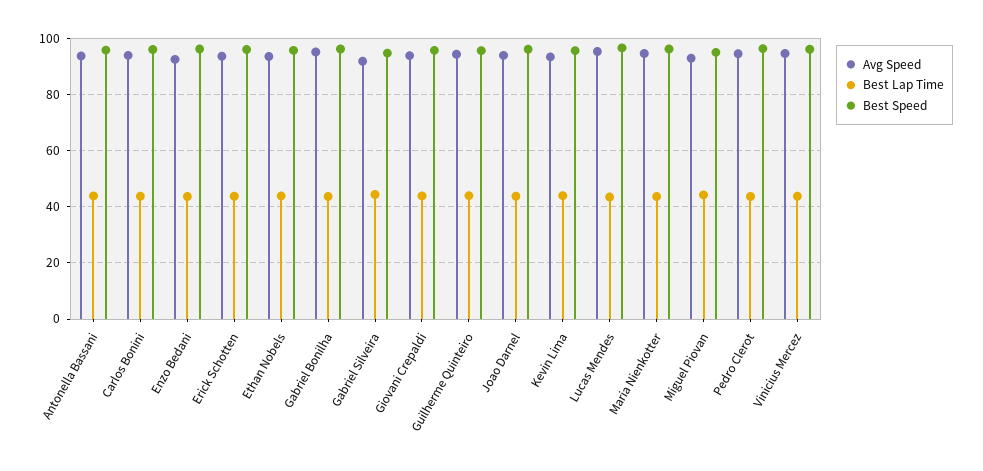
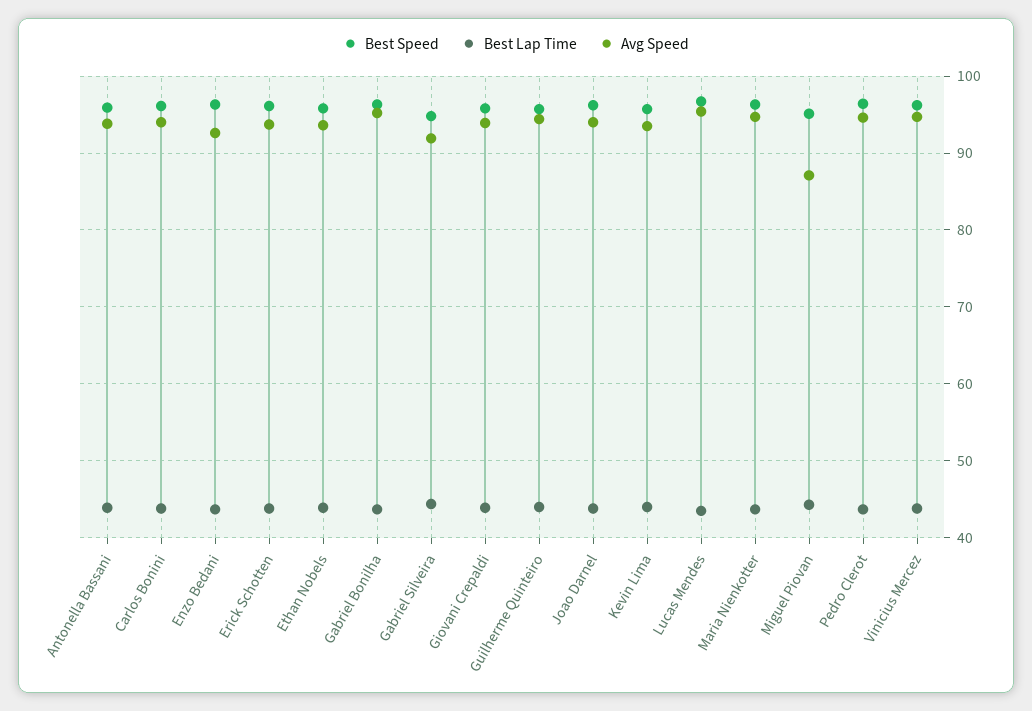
  {
    "Avg Speed": {
      "Antonella Bassani": 94,
      "Carlos Bonini": 94,
      "Enzo Bedani": 93,
      "Erick Schotten": 94,
      "Ethan Nobels": 94,
      "Gabriel Bonilha": 95,
      "Gabriel Silveira": 92,
      "Giovani Crepaldi": 94,
      "Guilherme Quinteiro": 94,
      "Joao Darnel": 94,
      "Kevin Lima": 94,
      "Lucas Mendes": 95,
      "Maria Nienkotter": 95,
-     "Miguel Piovan": 92.5,
+     "Miguel Piovan": 87,
      "Pedro Clerot": 95,
      "Vinicius Mercez": 95
    },
    "Best Lap Time": {
      "Antonella Bassani": 44,
      "Carlos Bonini": 44,
      "Enzo Bedani": 44,
      "Erick Schotten": 44,
      "Ethan Nobels": 44,
      "Gabriel Bonilha": 44,
      "Gabriel Silveira": 44,
      "Giovani Crepaldi": 44,
      "Guilherme Quinteiro": 44,
      "Joao Darnel": 44,
      "Kevin Lima": 44,
      "Lucas Mendes": 44,
      "Maria Nienkotter": 44,
      "Miguel Piovan": 44,
      "Pedro Clerot": 44,
      "Vinicius Mercez": 44
    },
    "Best Speed": {
      "Antonella Bassani": 96,
      "Carlos Bonini": 96,
      "Enzo Bedani": 96,
      "Erick Schotten": 96,
      "Ethan Nobels": 96,
      "Gabriel Bonilha": 96,
      "Gabriel Silveira": 95,
      "Giovani Crepaldi": 96,
      "Guilherme Quinteiro": 96,
      "Joao Darnel": 96,
      "Kevin Lima": 96,
      "Lucas Mendes": 97,
      "Maria Nienkotter": 96,
      "Miguel Piovan": 95,
      "Pedro Clerot": 96,
      "Vinicius Mercez": 96
    }
  }

